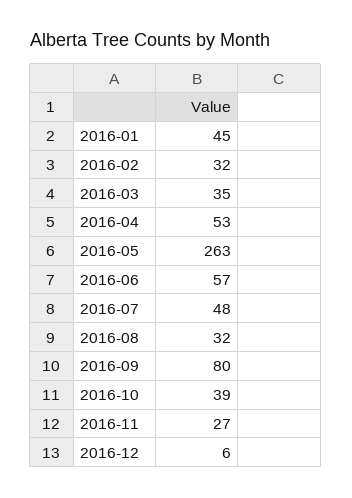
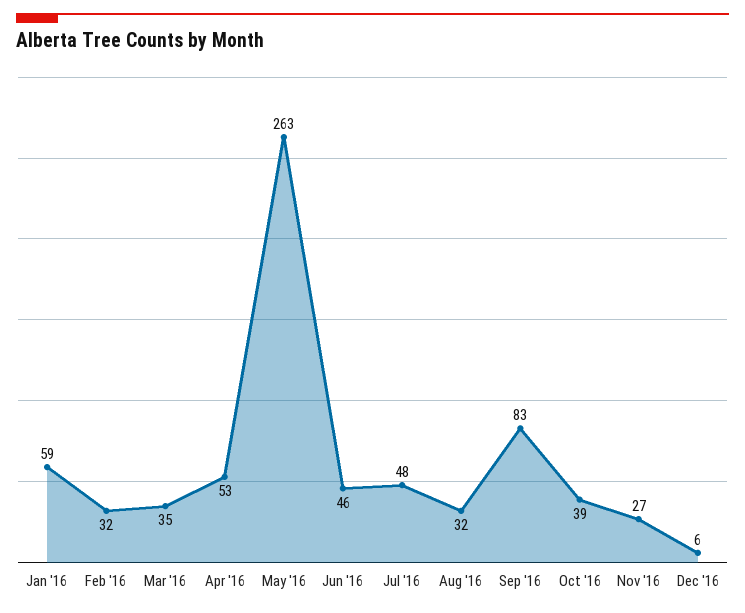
  {
-   "2016-01": 45,
+   "2016-01": 59,
    "2016-02": 32,
    "2016-03": 35,
    "2016-04": 53,
    "2016-05": 263,
-   "2016-06": 57,
+   "2016-06": 46,
    "2016-07": 48,
    "2016-08": 32,
-   "2016-09": 80,
+   "2016-09": 83,
    "2016-10": 39,
    "2016-11": 27,
    "2016-12": 6
  }

